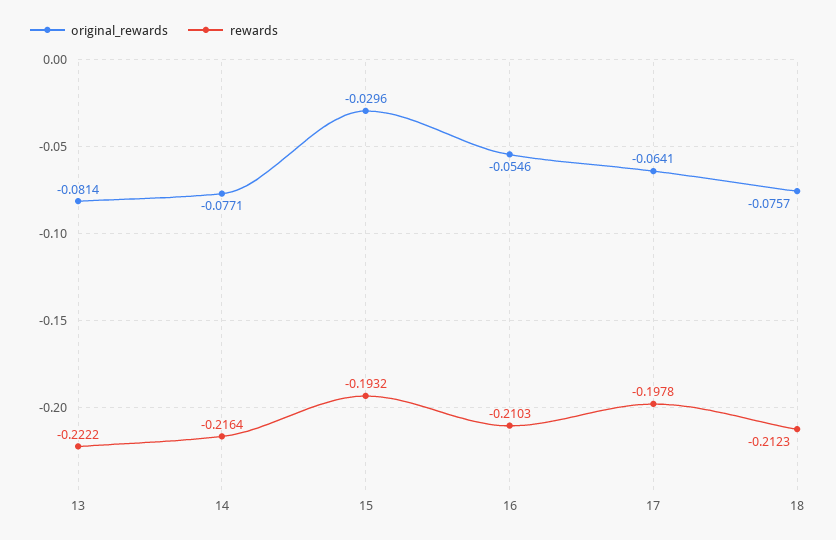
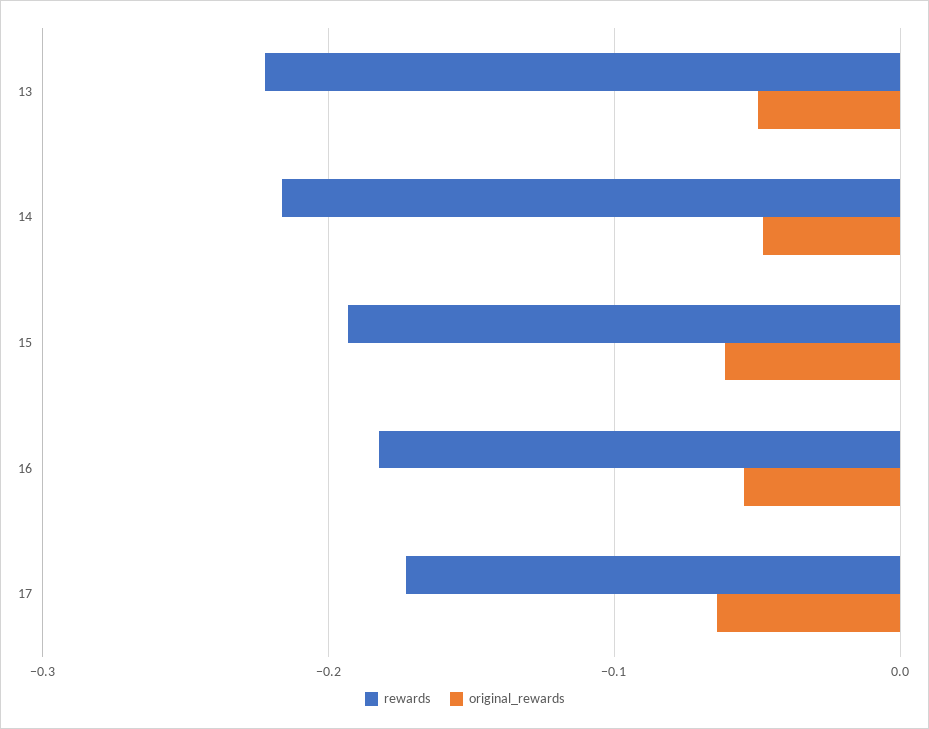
  {
    "original_rewards": {
-     "13": -0.0814,
+     "13": -0.05,
-     "14": -0.0771,
+     "14": -0.05,
-     "15": -0.0296,
+     "15": -0.06,
      "16": -0.0546,
-     "17": -0.0641,
+     "17": -0.0641
-     "18": -0.0757
    },
    "rewards": {
      "13": -0.2222,
      "14": -0.2164,
      "15": -0.1932,
-     "16": -0.2103,
+     "16": -0.18,
-     "17": -0.1978,
+     "17": -0.17
-     "18": -0.2123
    }
  }

